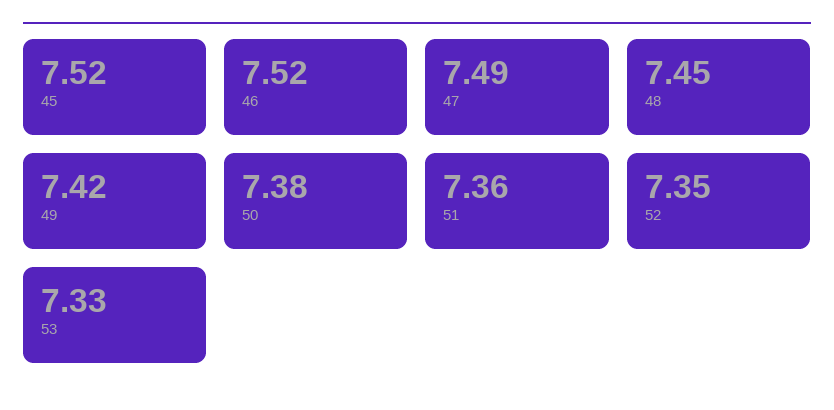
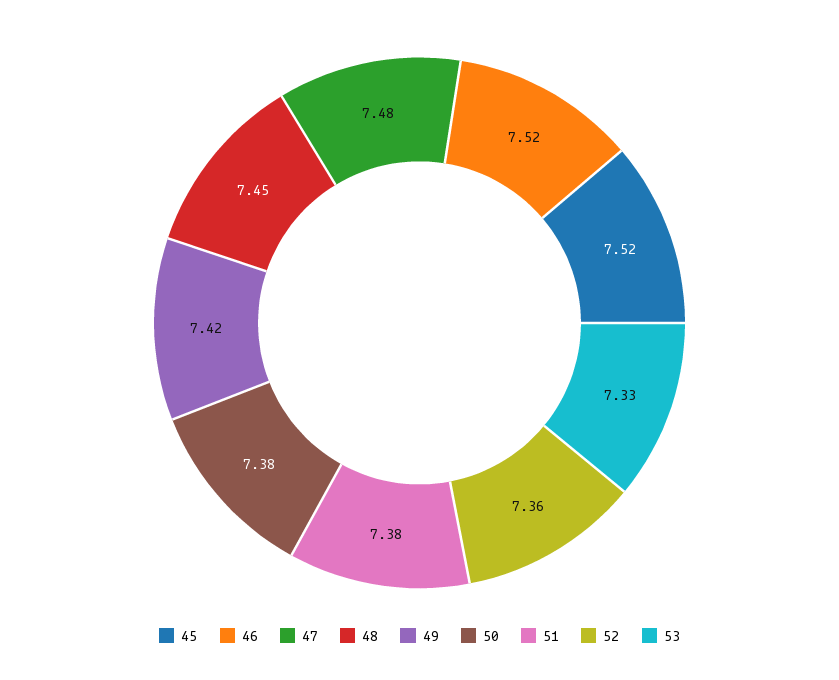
  {
    "45": 7.52,
    "46": 7.52,
-   "47": 7.49,
+   "47": 7.48,
    "48": 7.45,
    "49": 7.42,
    "50": 7.38,
-   "51": 7.36,
+   "51": 7.38,
-   "52": 7.35,
+   "52": 7.36,
    "53": 7.33
  }

